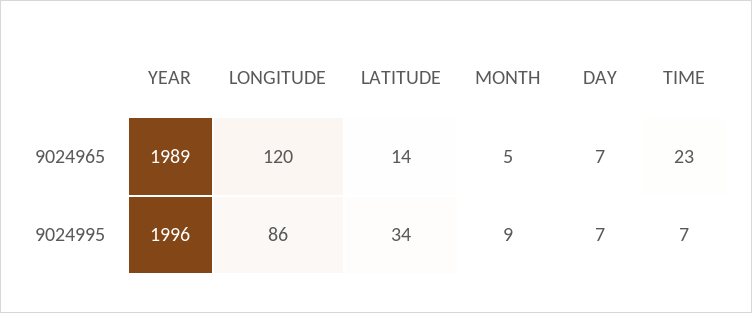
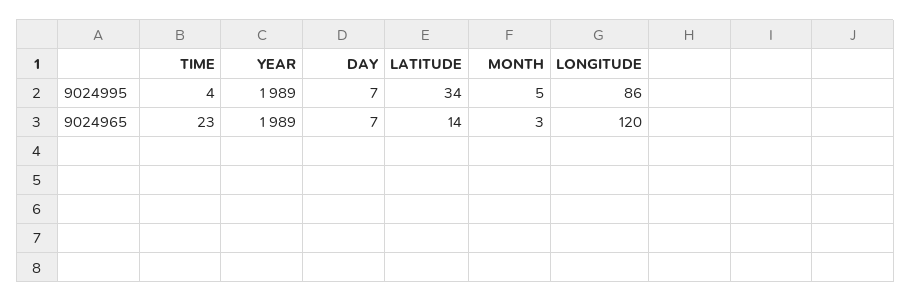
  {
    "YEAR": {
      "9024965": 1989,
-     "9024995": 1996
+     "9024995": 1989
    },
    "LONGITUDE": {
      "9024965": 120,
      "9024995": 86
    },
    "LATITUDE": {
      "9024965": 14,
      "9024995": 34
    },
    "MONTH": {
-     "9024965": 5,
+     "9024965": 3,
-     "9024995": 9
+     "9024995": 5
    },
    "DAY": {
      "9024965": 7,
      "9024995": 7
    },
    "TIME": {
      "9024965": 23,
-     "9024995": 7
+     "9024995": 4
    }
  }

